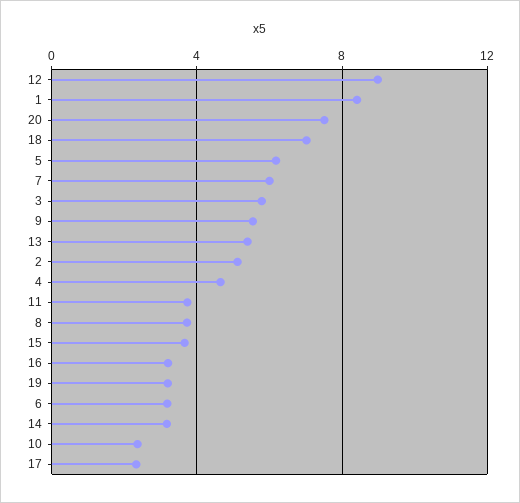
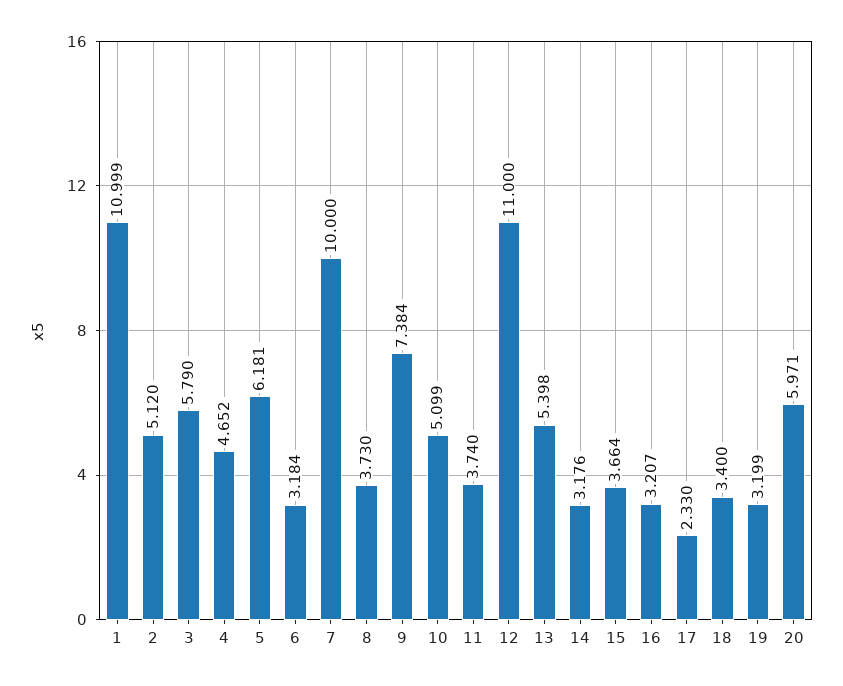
  {
-   "12": 9,
+   "12": 11,
-   "1": 8.5,
+   "1": 10.999,
-   "20": 7.5,
+   "20": 5.971,
-   "18": 7,
+   "18": 3.4,
    "5": 6.181,
-   "7": 6,
+   "7": 10,
    "3": 5.79,
-   "9": 5.5,
+   "9": 7.384,
    "13": 5.398,
    "2": 5.12,
    "4": 4.652,
    "11": 3.74,
    "8": 3.73,
    "15": 3.664,
    "16": 3.207,
    "19": 3.199,
    "6": 3.184,
    "14": 3.176,
-   "10": 2.5,
+   "10": 5.099,
    "17": 2.33
  }

